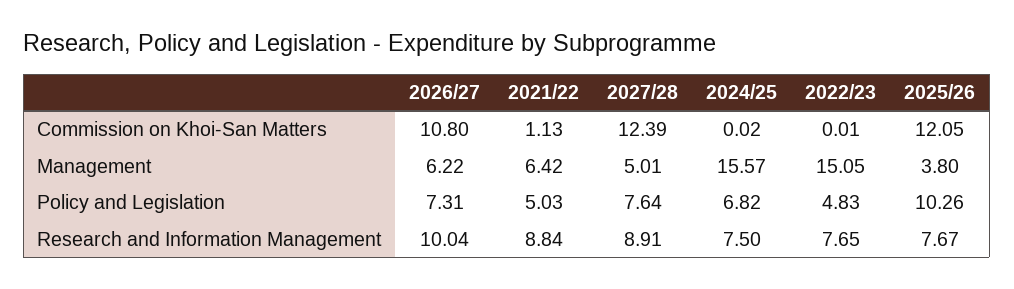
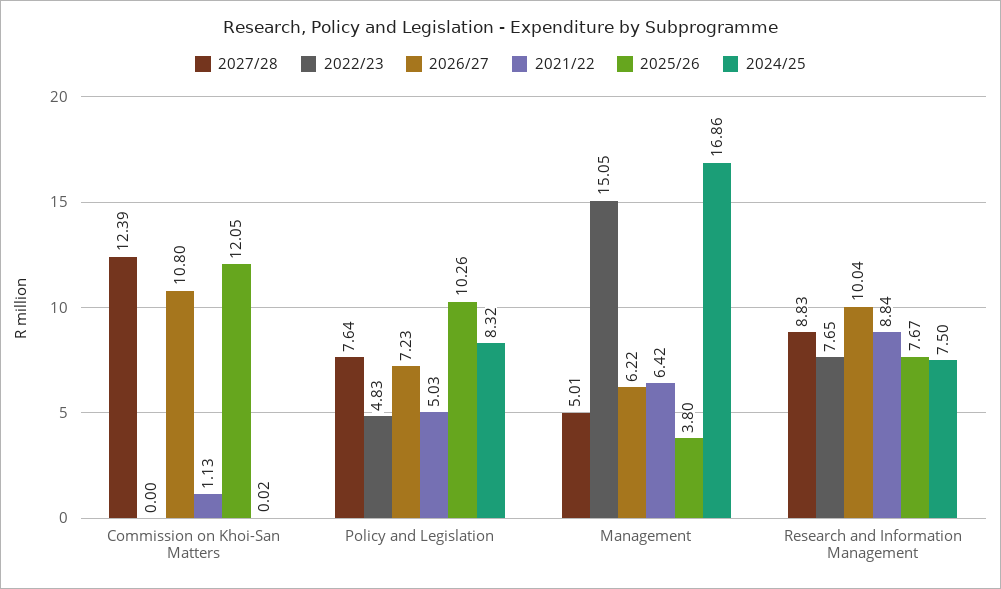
  {
    "2026/27": {
      "Commission on Khoi-San Matters": 10.8,
      "Management": 6.22,
-     "Policy and Legislation": 7.31,
+     "Policy and Legislation": 7.23,
      "Research and Information Management": 10.04
    },
    "2021/22": {
      "Commission on Khoi-San Matters": 1.13,
      "Management": 6.42,
      "Policy and Legislation": 5.03,
      "Research and Information Management": 8.84
    },
    "2027/28": {
      "Commission on Khoi-San Matters": 12.39,
      "Management": 5.01,
      "Policy and Legislation": 7.64,
-     "Research and Information Management": 8.91
+     "Research and Information Management": 8.83
    },
    "2024/25": {
      "Commission on Khoi-San Matters": 0.02,
-     "Management": 15.57,
+     "Management": 16.86,
-     "Policy and Legislation": 6.82,
+     "Policy and Legislation": 8.32,
      "Research and Information Management": 7.5
    },
    "2022/23": {
-     "Commission on Khoi-San Matters": 0.01,
+     "Commission on Khoi-San Matters": 0,
      "Management": 15.05,
      "Policy and Legislation": 4.83,
      "Research and Information Management": 7.65
    },
    "2025/26": {
      "Commission on Khoi-San Matters": 12.05,
      "Management": 3.8,
      "Policy and Legislation": 10.26,
      "Research and Information Management": 7.67
    }
  }

